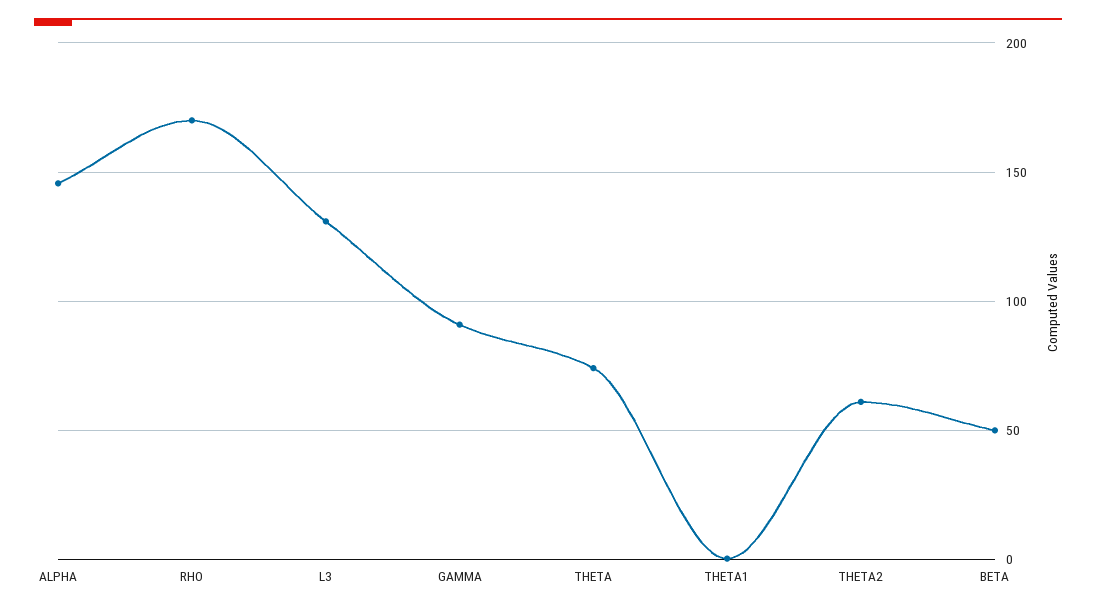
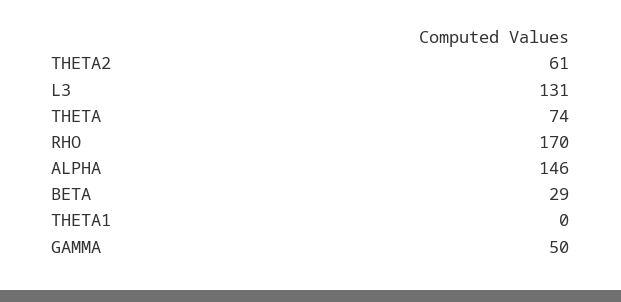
  {
    "ALPHA": 146,
    "RHO": 170,
    "L3": 131,
-   "GAMMA": 90,
+   "GAMMA": 50,
    "THETA": 74,
    "THETA1": 0,
    "THETA2": 61,
-   "BETA": 50
+   "BETA": 29
  }

